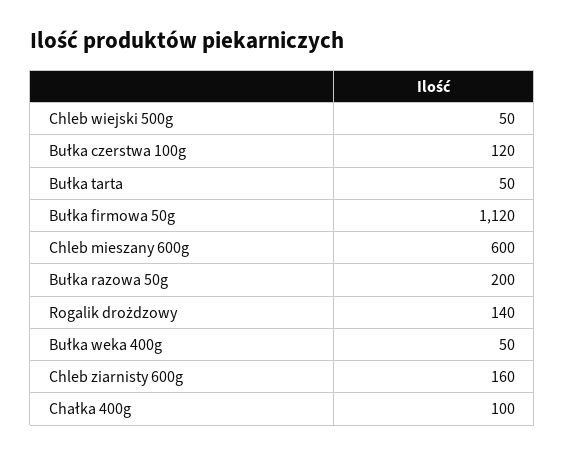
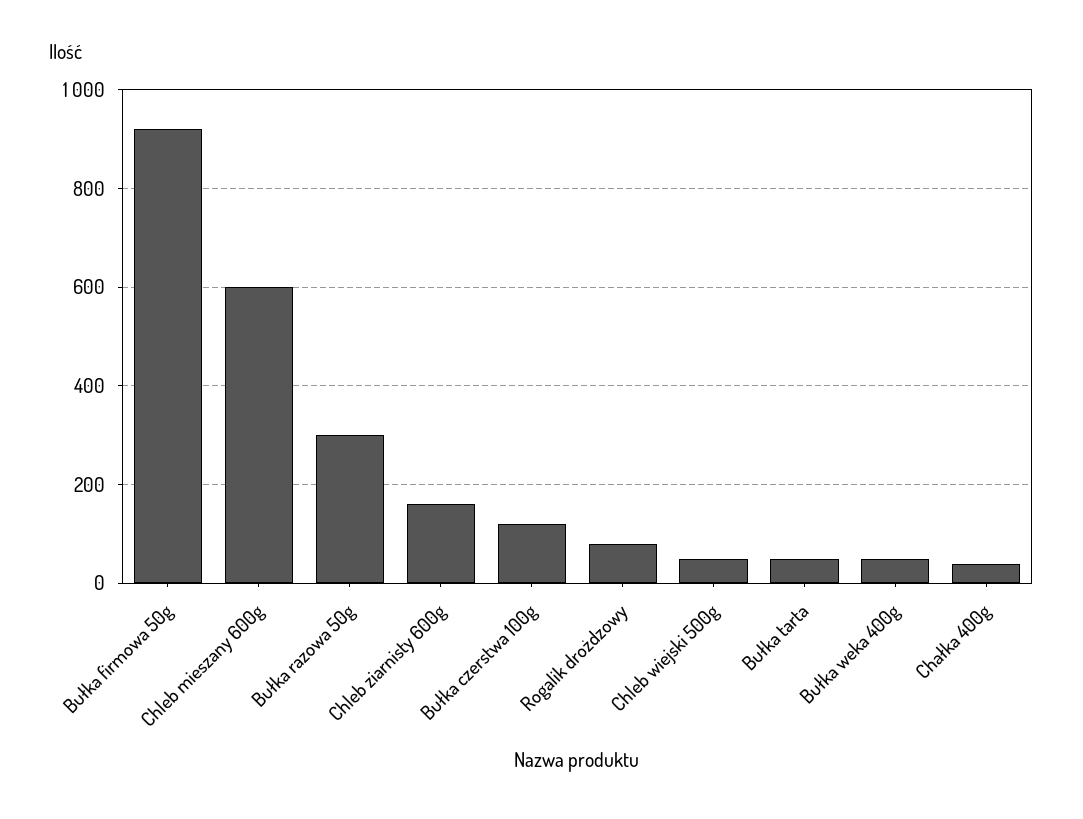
  {
    "Chleb wiejski 500g": 50,
    "Bułka czerstwa 100g": 120,
    "Bułka tarta": 50,
-   "Bułka firmowa 50g": 1120,
+   "Bułka firmowa 50g": 920,
    "Chleb mieszany 600g": 600,
-   "Bułka razowa 50g": 200,
+   "Bułka razowa 50g": 300,
-   "Rogalik drożdzowy": 140,
+   "Rogalik drożdzowy": 80,
    "Bułka weka 400g": 50,
    "Chleb ziarnisty 600g": 160,
-   "Chałka 400g": 100
+   "Chałka 400g": 40
  }

